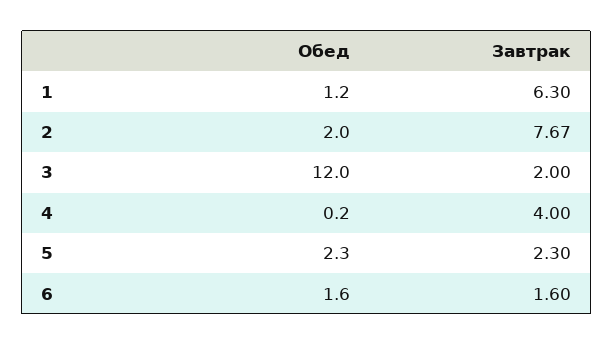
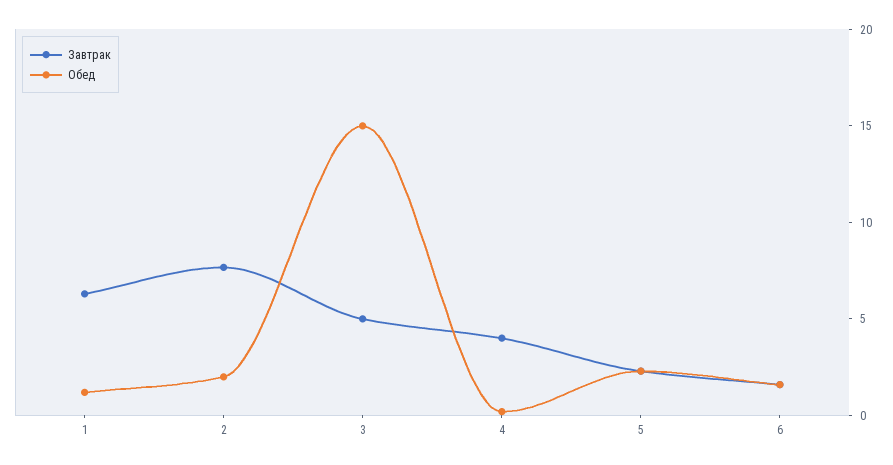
  {
    "Обед": {
      "1": 1.2,
      "2": 2,
-     "3": 12,
+     "3": 15,
      "4": 0.2,
      "5": 2.3,
      "6": 1.6
    },
    "Завтрак": {
      "1": 6.3,
      "2": 7.67,
-     "3": 2,
+     "3": 5,
      "4": 4,
      "5": 2.3,
      "6": 1.6
    }
  }

